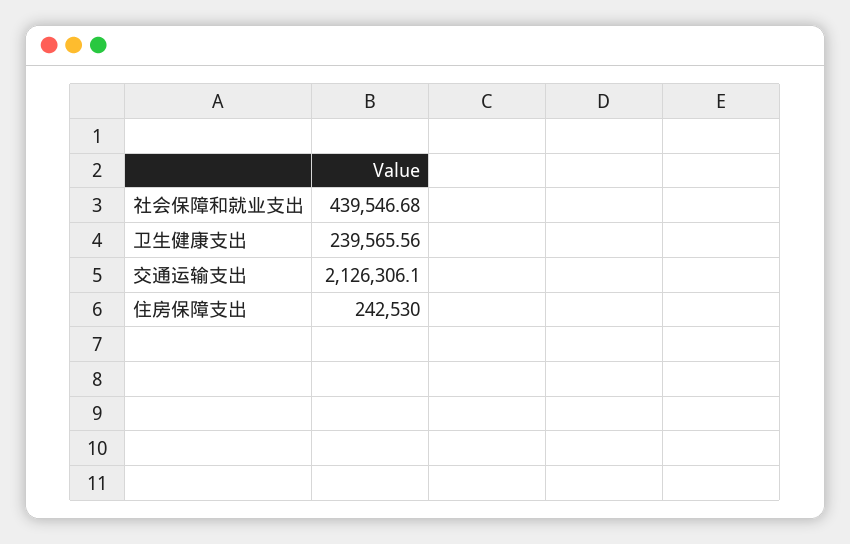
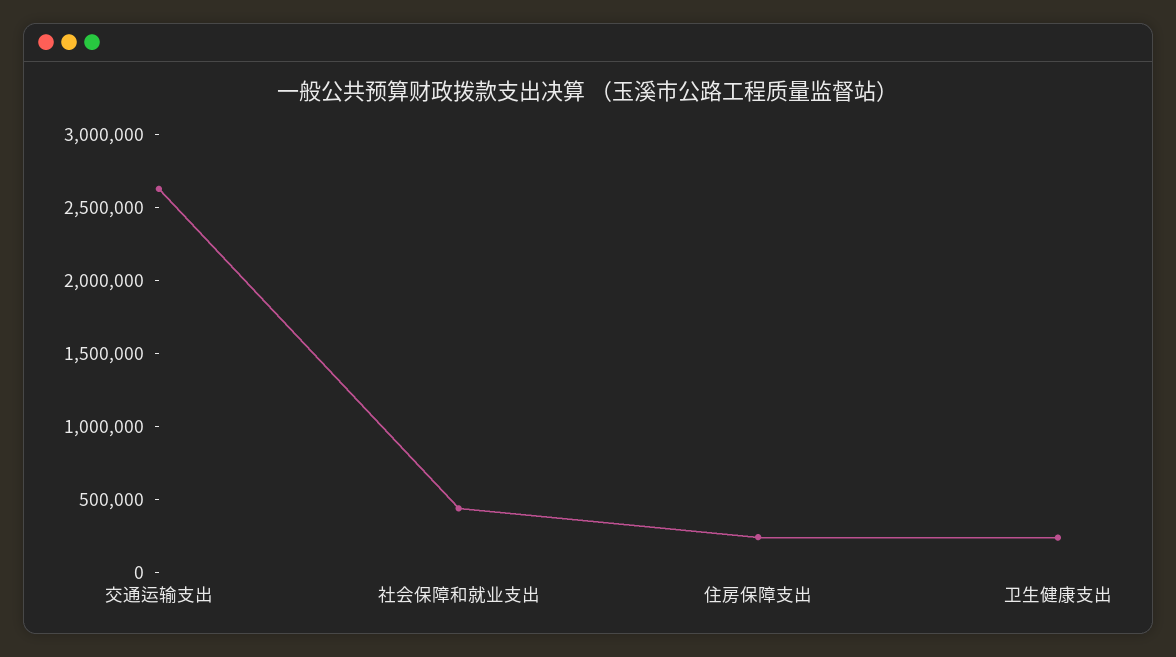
  {
    "社会保障和就业支出": 439546.68,
    "卫生健康支出": 239565.56,
-   "交通运输支出": 2126306.1,
+   "交通运输支出": 2600000,
    "住房保障支出": 242530
  }

